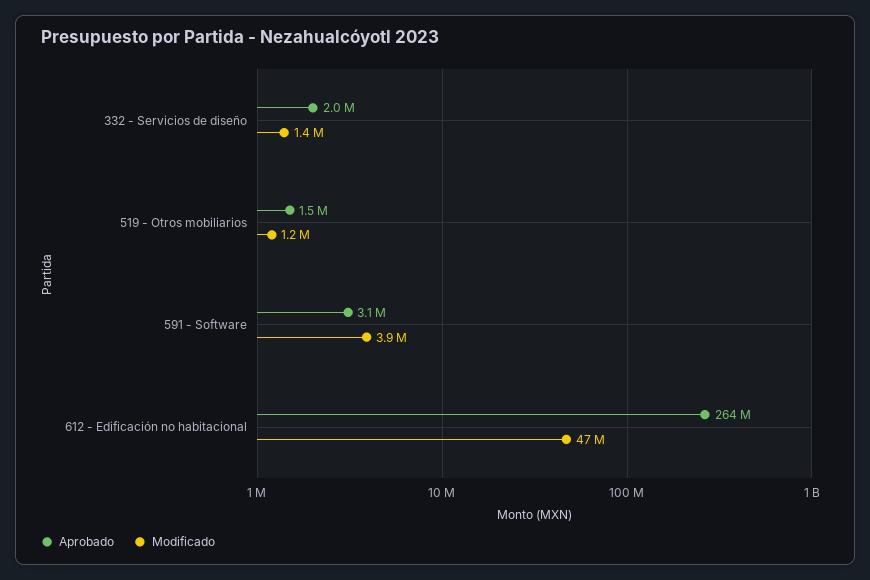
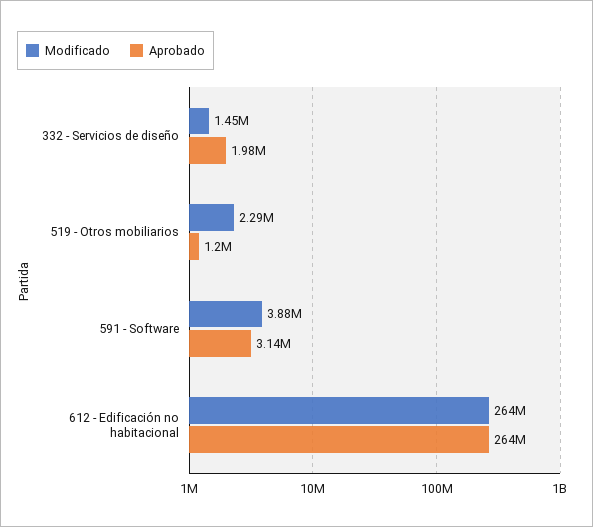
  {
    "Aprobado": {
      "332 - Servicios de diseño": 1980000,
-     "519 - Otros mobiliarios": 1500000,
+     "519 - Otros mobiliarios": 1200000,
      "591 - Software": 3140000,
      "612 - Edificación no habitacional": 264000000
    },
    "Modificado": {
      "332 - Servicios de diseño": 1450000,
-     "519 - Otros mobiliarios": 1200000,
+     "519 - Otros mobiliarios": 2290000,
      "591 - Software": 3880000,
-     "612 - Edificación no habitacional": 47000000
+     "612 - Edificación no habitacional": 264000000
    }
  }

